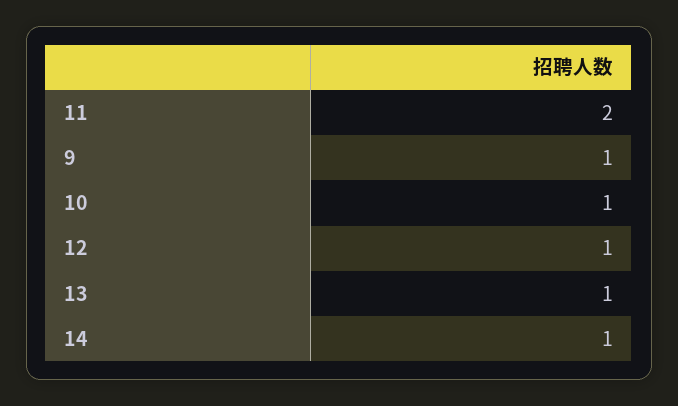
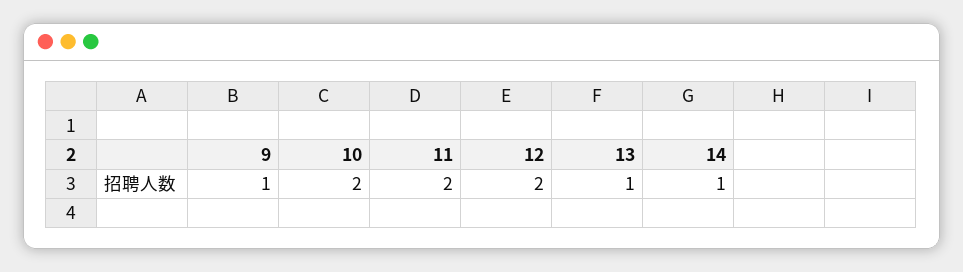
  {
    "11": 2,
    "9": 1,
-   "10": 1,
+   "10": 2,
-   "12": 1,
+   "12": 2,
    "13": 1,
    "14": 1
  }

